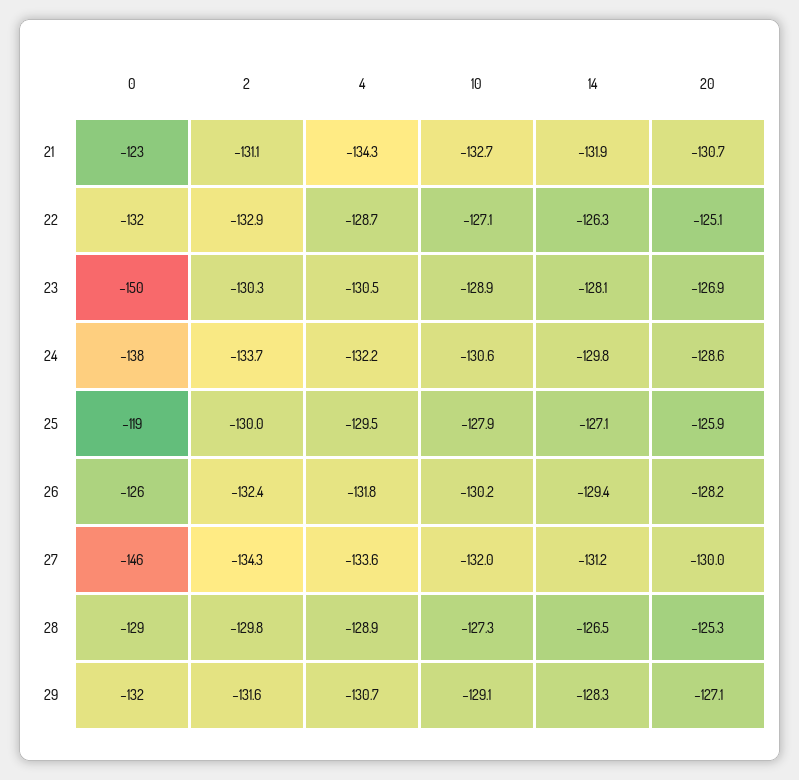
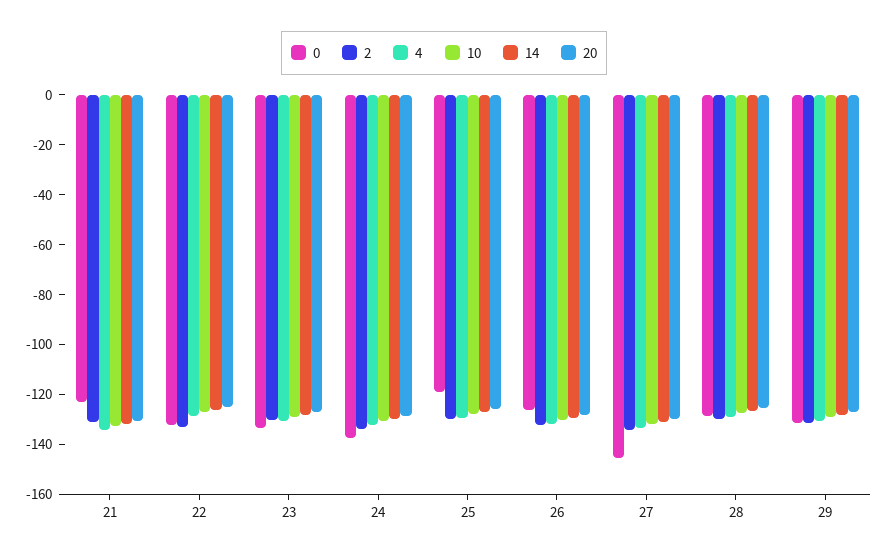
  {
    "0": {
      "21": -123,
      "22": -132,
-     "23": -150,
+     "23": -135,
      "24": -138,
      "25": -119,
      "26": -126,
      "27": -146,
      "28": -129,
      "29": -132
    },
    "2": {
      "21": -131.1,
      "22": -132.9,
      "23": -130.3,
      "24": -133.7,
      "25": -130,
      "26": -132.4,
      "27": -134.3,
      "28": -129.8,
      "29": -131.6
    },
    "4": {
      "21": -134.3,
      "22": -128.7,
      "23": -130.5,
      "24": -132.2,
      "25": -129.5,
      "26": -131.8,
      "27": -133.6,
      "28": -128.9,
      "29": -130.7
    },
    "10": {
      "21": -132.7,
      "22": -127.1,
      "23": -128.9,
      "24": -130.6,
      "25": -127.9,
      "26": -130.2,
      "27": -132,
      "28": -127.3,
      "29": -129.1
    },
    "14": {
      "21": -131.9,
      "22": -126.3,
      "23": -128.1,
      "24": -129.8,
      "25": -127.1,
      "26": -129.4,
      "27": -131.2,
      "28": -126.5,
      "29": -128.3
    },
    "20": {
      "21": -130.7,
      "22": -125.1,
      "23": -126.9,
      "24": -128.6,
      "25": -125.9,
      "26": -128.2,
      "27": -130,
      "28": -125.3,
      "29": -127.1
    }
  }

